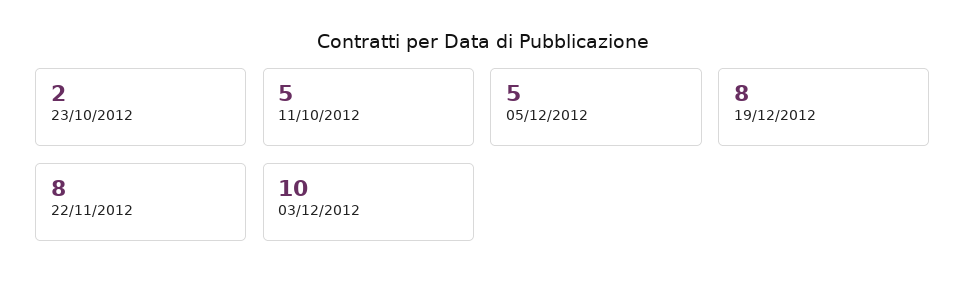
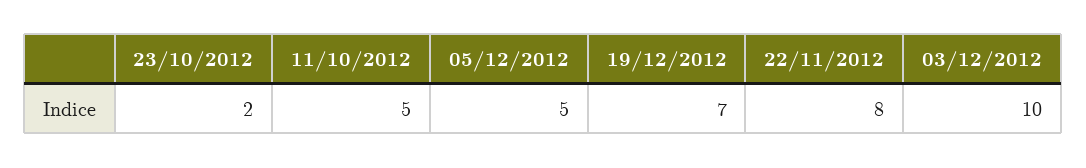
  {
    "23/10/2012": 2,
    "11/10/2012": 5,
    "05/12/2012": 5,
-   "19/12/2012": 8,
+   "19/12/2012": 7,
    "22/11/2012": 8,
    "03/12/2012": 10
  }

